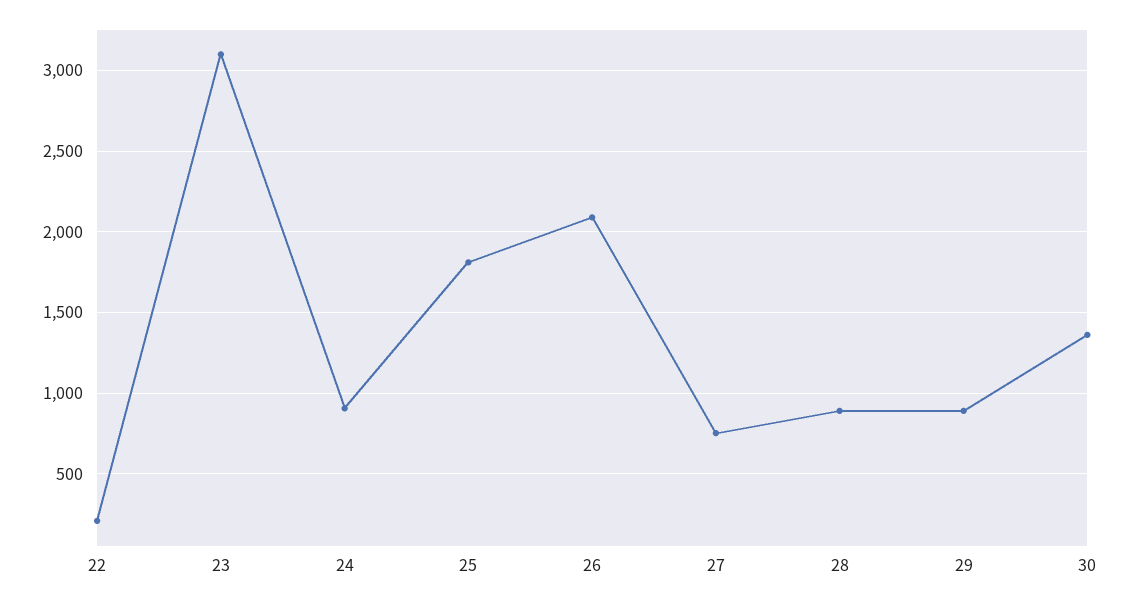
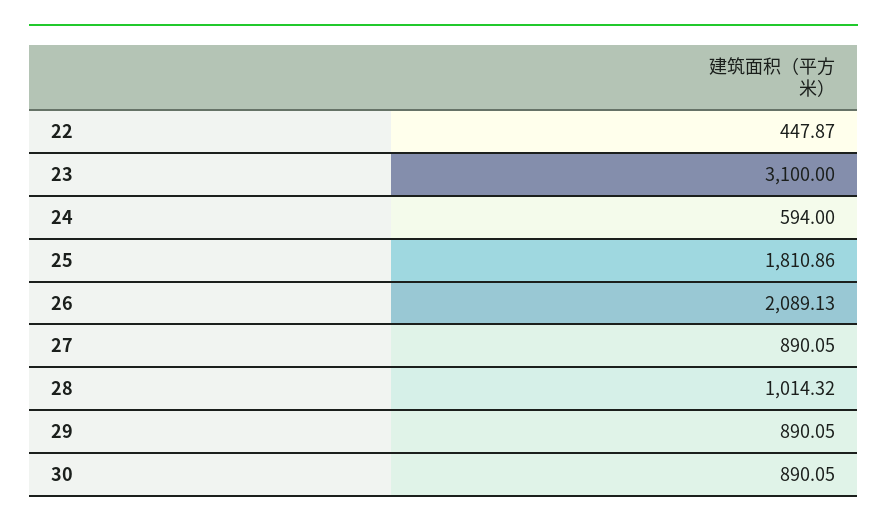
  {
-   "22": 200,
+   "22": 447.87,
    "23": 3100,
-   "24": 900,
+   "24": 594,
    "25": 1810.86,
    "26": 2089.13,
-   "27": 750,
+   "27": 890.05,
-   "28": 900,
+   "28": 1014.32,
    "29": 890.05,
-   "30": 1350
+   "30": 890.05
  }

